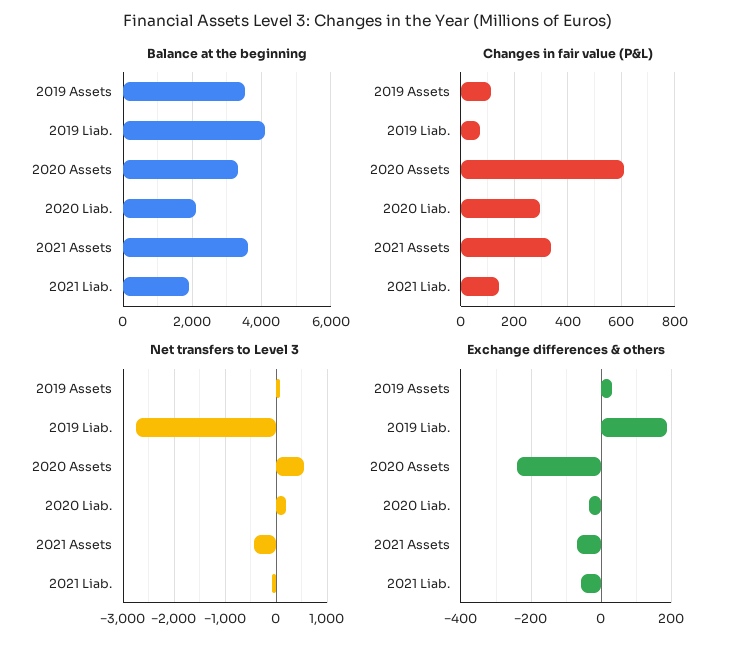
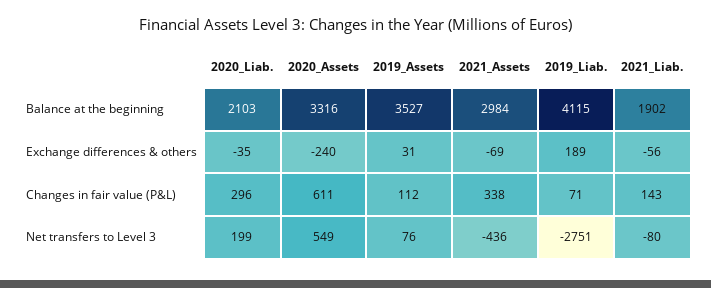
  {
    "Balance at the beginning": {
      "2019 Assets": 3527,
      "2019 Liab.": 4115,
      "2020 Assets": 3316,
      "2020 Liab.": 2103,
-     "2021 Assets": 3600,
+     "2021 Assets": 2984,
      "2021 Liab.": 1902
    },
    "Changes in fair value (P&L)": {
      "2019 Assets": 112,
      "2019 Liab.": 71,
      "2020 Assets": 611,
      "2020 Liab.": 296,
      "2021 Assets": 338,
      "2021 Liab.": 143
    },
    "Net transfers to Level 3": {
      "2019 Assets": 76,
      "2019 Liab.": -2751,
      "2020 Assets": 549,
      "2020 Liab.": 199,
      "2021 Assets": -436,
      "2021 Liab.": -80
    },
    "Exchange differences & others": {
      "2019 Assets": 31,
      "2019 Liab.": 189,
      "2020 Assets": -240,
      "2020 Liab.": -35,
      "2021 Assets": -69,
      "2021 Liab.": -56
    }
  }

